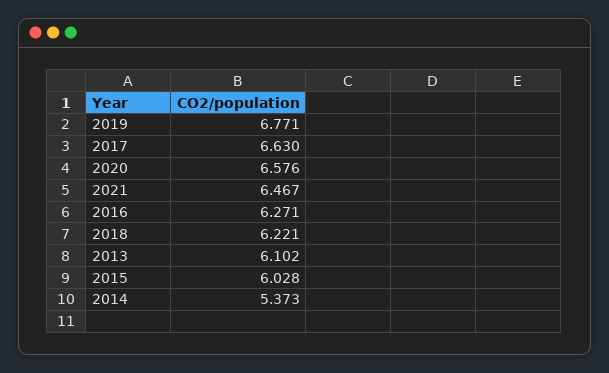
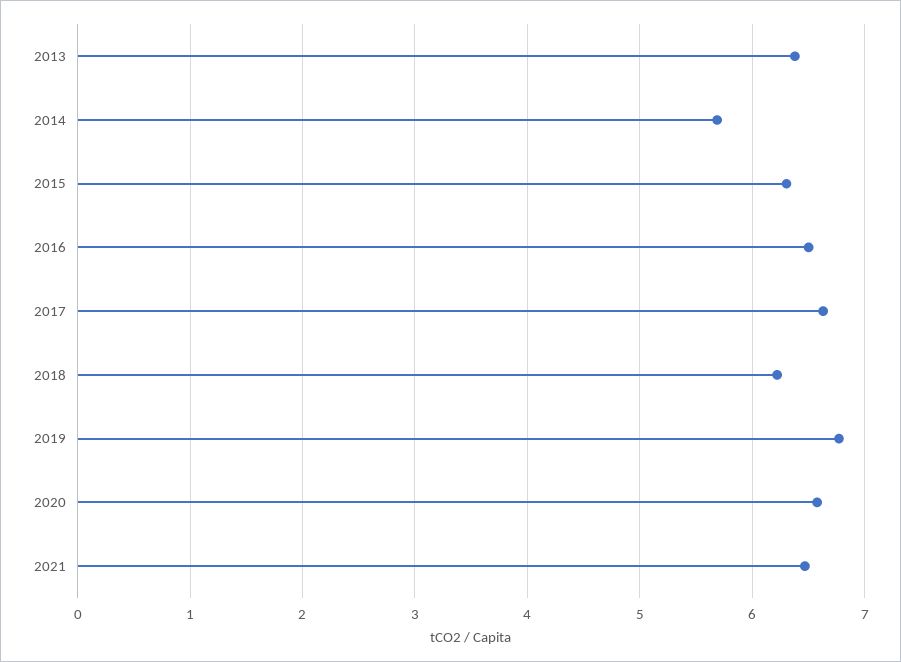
  {
    "2019": 6.771,
    "2017": 6.63,
    "2020": 6.576,
    "2021": 6.467,
-   "2016": 6.271,
+   "2016": 6.5,
    "2018": 6.221,
-   "2013": 6.102,
+   "2013": 6.4,
-   "2015": 6.028,
+   "2015": 6.3,
-   "2014": 5.373
+   "2014": 5.7
  }

